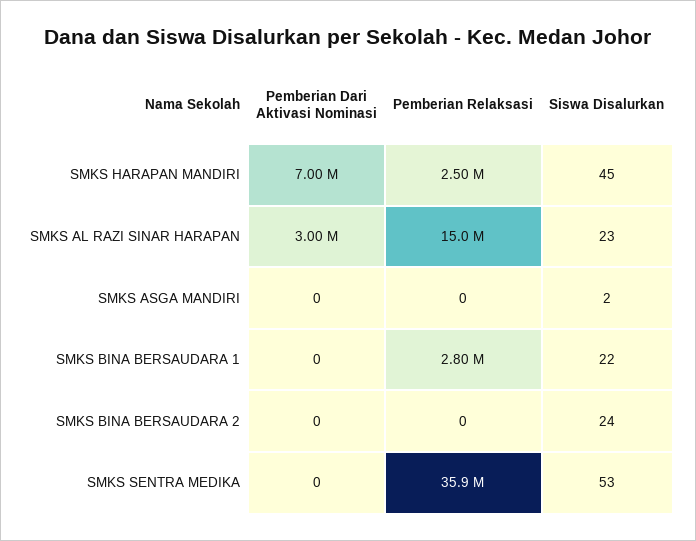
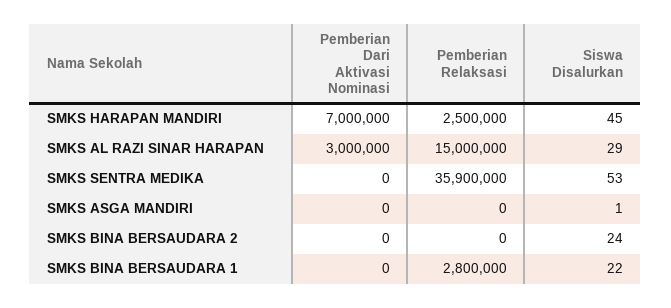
  {
    "Pemberian Dari Aktivasi Nominasi": {
      "SMKS HARAPAN MANDIRI": 7000000,
      "SMKS AL RAZI SINAR HARAPAN": 3000000,
      "SMKS ASGA MANDIRI": 0,
      "SMKS BINA BERSAUDARA 1": 0,
      "SMKS BINA BERSAUDARA 2": 0,
      "SMKS SENTRA MEDIKA": 0
    },
    "Pemberian Relaksasi": {
      "SMKS HARAPAN MANDIRI": 2500000,
      "SMKS AL RAZI SINAR HARAPAN": 15000000,
      "SMKS ASGA MANDIRI": 0,
      "SMKS BINA BERSAUDARA 1": 2800000,
      "SMKS BINA BERSAUDARA 2": 0,
      "SMKS SENTRA MEDIKA": 35900000
    },
    "Siswa Disalurkan": {
      "SMKS HARAPAN MANDIRI": 45,
-     "SMKS AL RAZI SINAR HARAPAN": 23,
+     "SMKS AL RAZI SINAR HARAPAN": 29,
-     "SMKS ASGA MANDIRI": 2,
+     "SMKS ASGA MANDIRI": 1,
      "SMKS BINA BERSAUDARA 1": 22,
      "SMKS BINA BERSAUDARA 2": 24,
      "SMKS SENTRA MEDIKA": 53
    }
  }

